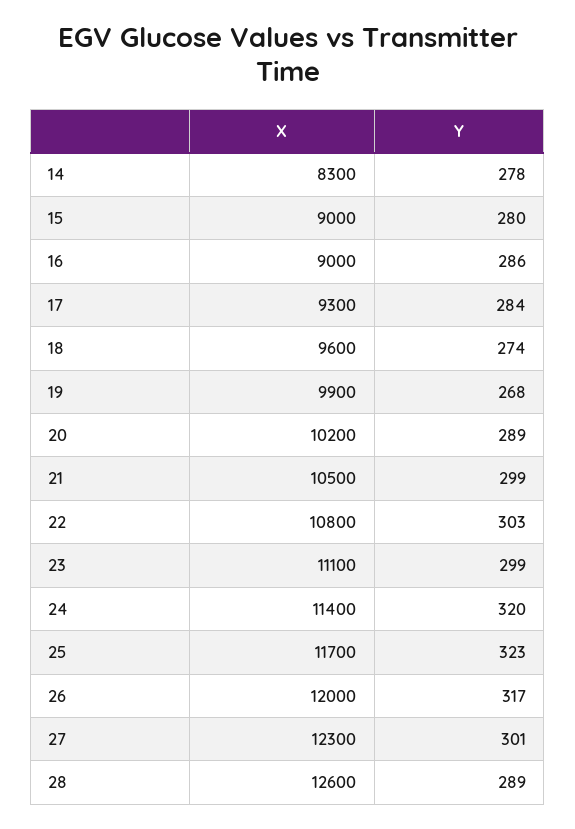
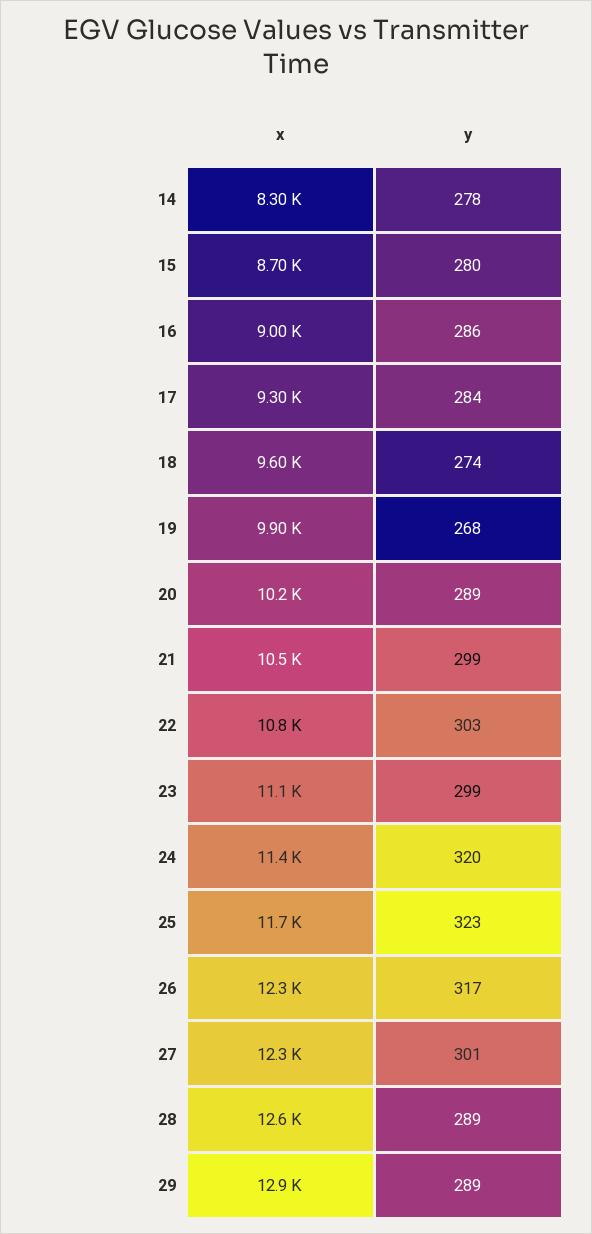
  {
    "X": {
      "14": 8300,
-     "15": 9000,
+     "15": 8700,
      "16": 9000,
      "17": 9300,
      "18": 9600,
      "19": 9900,
      "20": 10200,
      "21": 10500,
      "22": 10800,
      "23": 11100,
      "24": 11400,
      "25": 11700,
-     "26": 12000,
+     "26": 12300,
      "27": 12300,
-     "28": 12600
+     "28": 12600,
+     "29": 12900
    },
    "Y": {
      "14": 278,
      "15": 280,
      "16": 286,
      "17": 284,
      "18": 274,
      "19": 268,
      "20": 289,
      "21": 299,
      "22": 303,
      "23": 299,
      "24": 320,
      "25": 323,
      "26": 317,
      "27": 301,
-     "28": 289
+     "28": 289,
+     "29": 289
    }
  }

